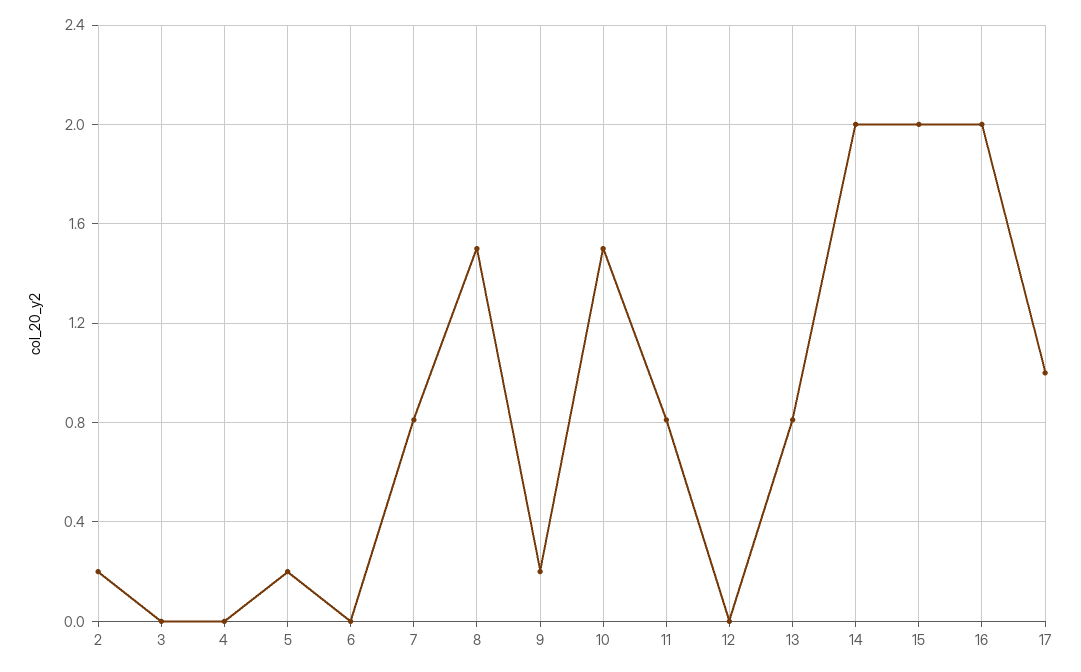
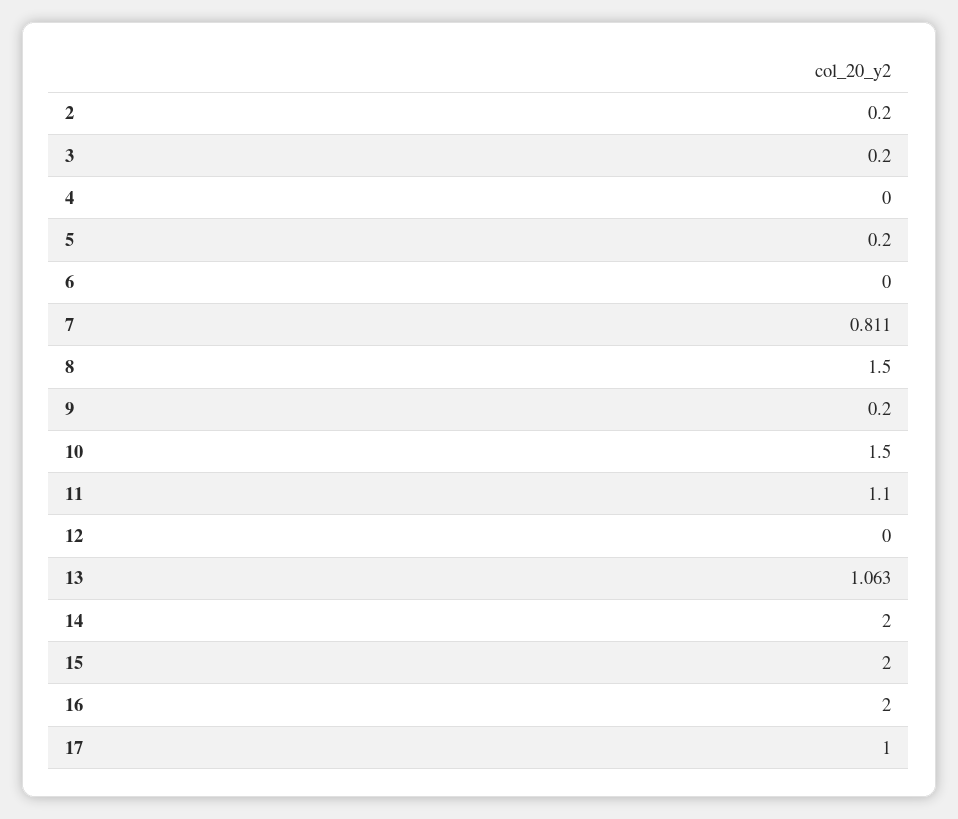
  {
    "2": 0.2,
-   "3": 0,
+   "3": 0.2,
    "4": 0,
    "5": 0.2,
    "6": 0,
    "7": 0.811,
    "8": 1.5,
    "9": 0.2,
    "10": 1.5,
-   "11": 0.8,
+   "11": 1.1,
    "12": 0,
-   "13": 0.8,
+   "13": 1.063,
    "14": 2,
    "15": 2,
    "16": 2,
    "17": 1
  }

